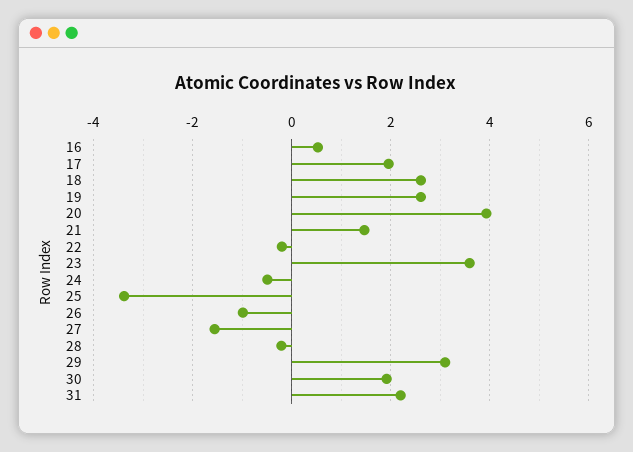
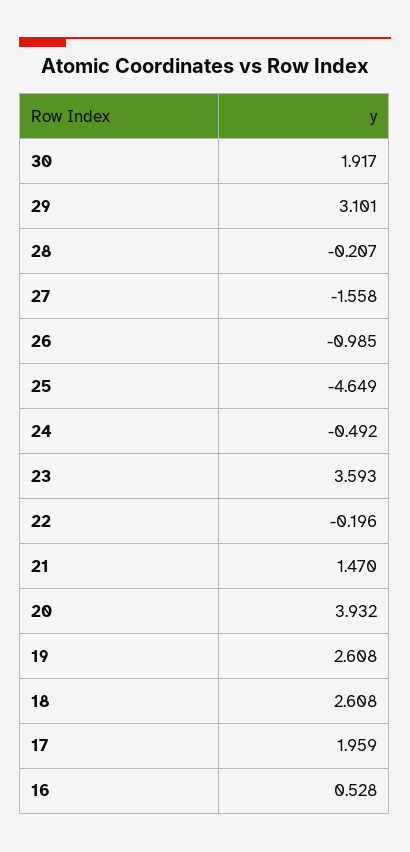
  {
    "16": 0.528,
    "17": 1.959,
    "18": 2.608,
    "19": 2.608,
    "20": 3.932,
    "21": 1.47,
    "22": -0.196,
    "23": 3.593,
    "24": -0.492,
-   "25": -3.4,
+   "25": -4.649,
    "26": -0.985,
    "27": -1.558,
    "28": -0.207,
    "29": 3.101,
-   "30": 1.917,
+   "30": 1.917
-   "31": 2.2
  }

